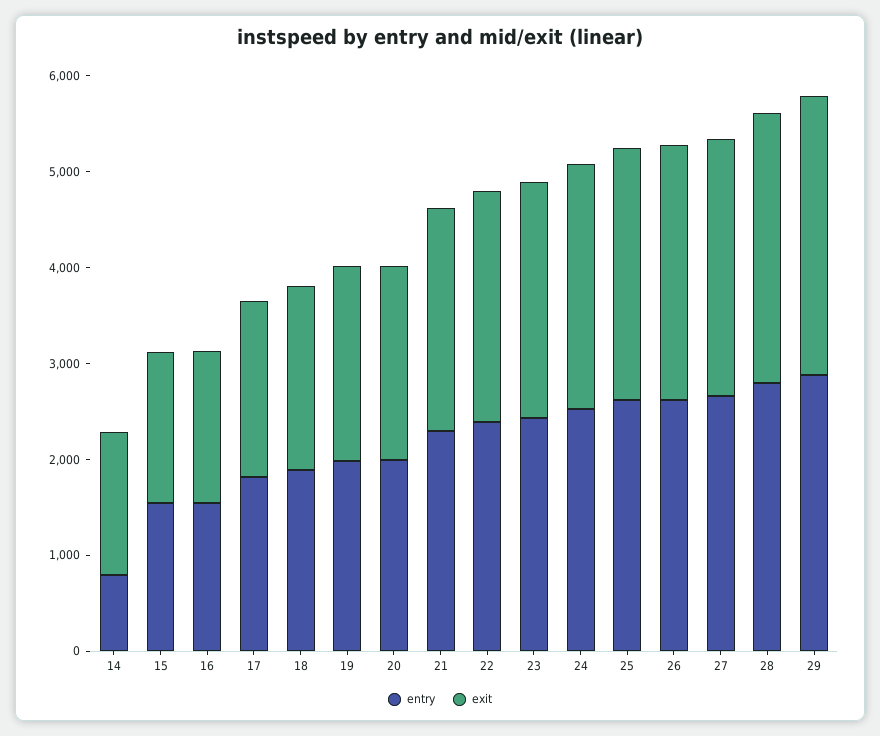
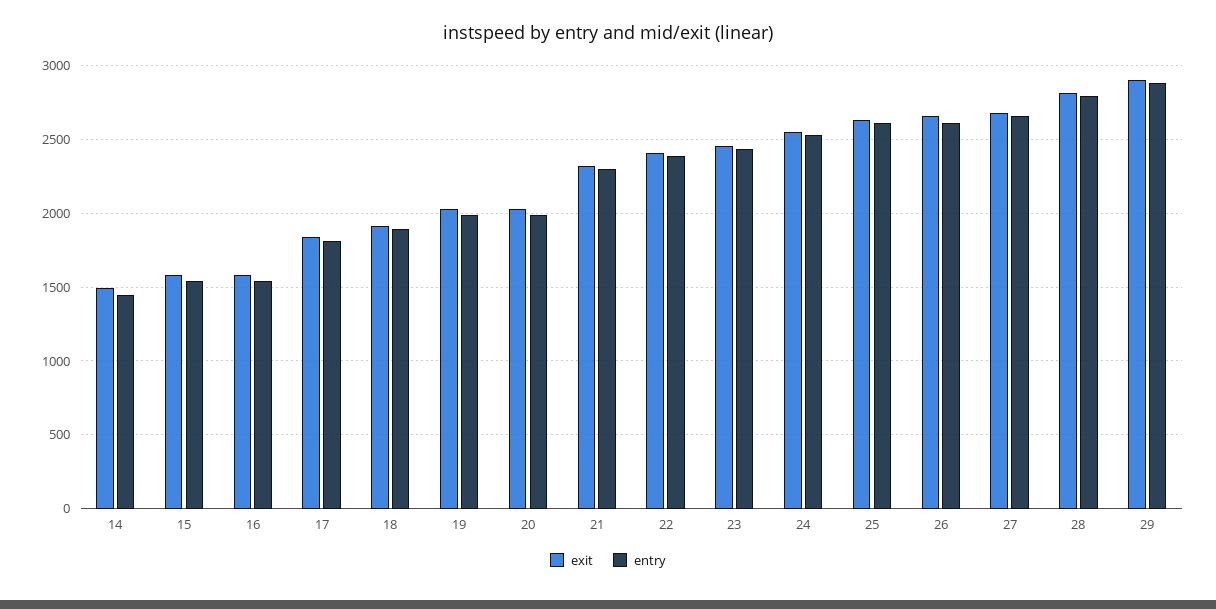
  {
    "entry": {
-     "14": 800,
+     "14": 1450,
      "15": 1550,
      "16": 1550,
      "17": 1800,
      "18": 1900,
      "19": 2000,
      "20": 2000,
      "21": 2300,
      "22": 2400,
      "23": 2450,
      "24": 2550,
      "25": 2600,
      "26": 2600,
      "27": 2650,
      "28": 2800,
      "29": 2900
    },
    "exit": {
      "14": 1500,
      "15": 1600,
      "16": 1600,
      "17": 1850,
      "18": 1900,
      "19": 2050,
      "20": 2050,
      "21": 2300,
      "22": 2400,
      "23": 2450,
      "24": 2550,
      "25": 2650,
      "26": 2650,
      "27": 2700,
      "28": 2800,
      "29": 2900
    }
  }

